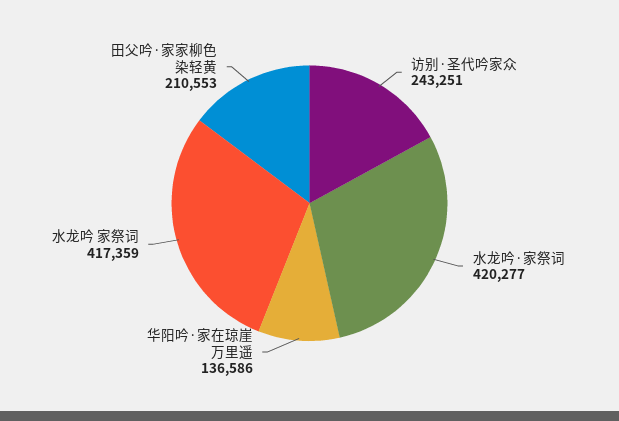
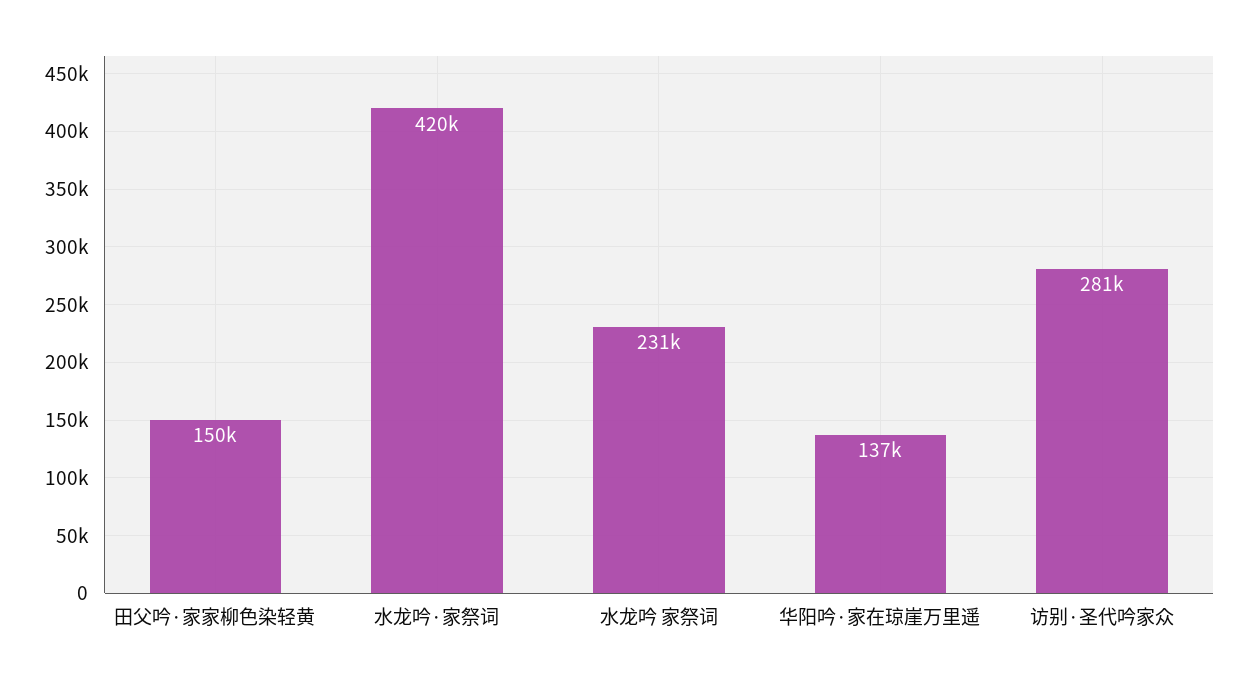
  {
-   "访别·圣代吟家众": 243251,
+   "访别·圣代吟家众": 281000,
    "水龙吟·家祭词": 420277,
    "华阳吟·家在琼崖万里遥": 136586,
-   "水龙吟 家祭词": 417359,
+   "水龙吟 家祭词": 231000,
-   "田父吟·家家柳色染轻黄": 210553
+   "田父吟·家家柳色染轻黄": 150000
  }

